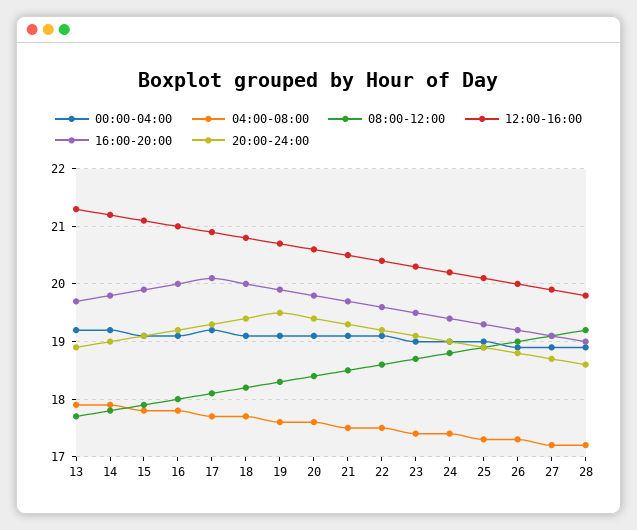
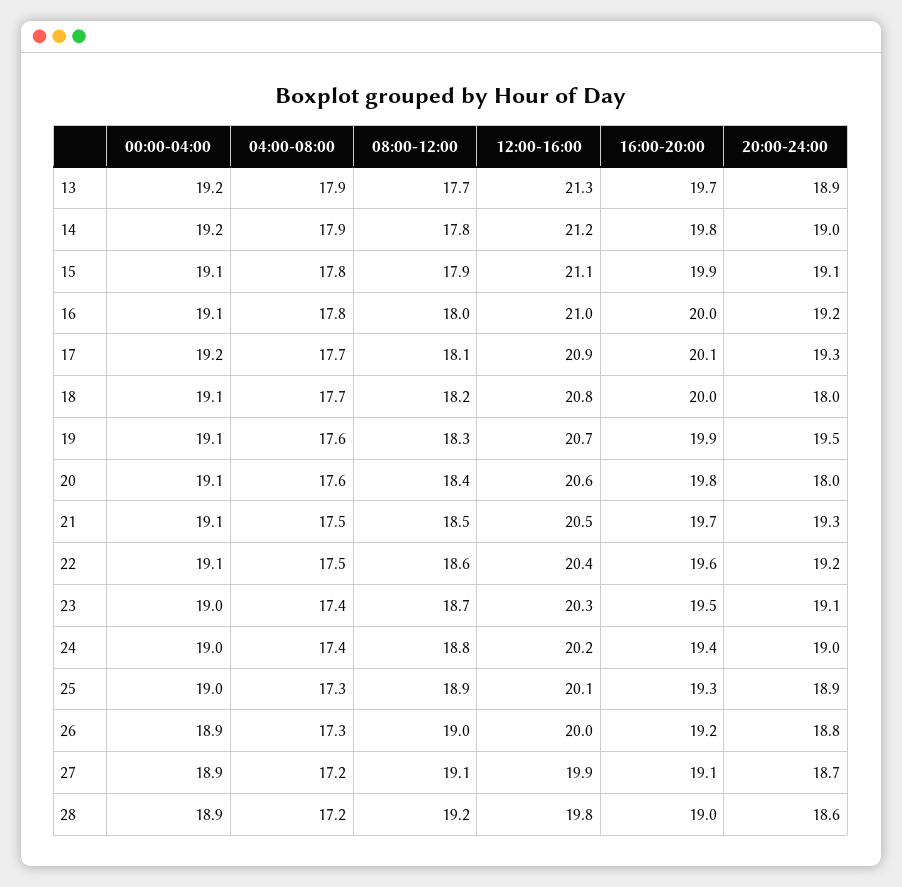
  {
    "00:00-04:00": {
      "13": 19.2,
      "14": 19.2,
      "15": 19.1,
      "16": 19.1,
      "17": 19.2,
      "18": 19.1,
      "19": 19.1,
      "20": 19.1,
      "21": 19.1,
      "22": 19.1,
      "23": 19,
      "24": 19,
      "25": 19,
      "26": 18.9,
      "27": 18.9,
      "28": 18.9
    },
    "04:00-08:00": {
      "13": 17.9,
      "14": 17.9,
      "15": 17.8,
      "16": 17.8,
      "17": 17.7,
      "18": 17.7,
      "19": 17.6,
      "20": 17.6,
      "21": 17.5,
      "22": 17.5,
      "23": 17.4,
      "24": 17.4,
      "25": 17.3,
      "26": 17.3,
      "27": 17.2,
      "28": 17.2
    },
    "08:00-12:00": {
      "13": 17.7,
      "14": 17.8,
      "15": 17.9,
      "16": 18,
      "17": 18.1,
      "18": 18.2,
      "19": 18.3,
      "20": 18.4,
      "21": 18.5,
      "22": 18.6,
      "23": 18.7,
      "24": 18.8,
      "25": 18.9,
      "26": 19,
      "27": 19.1,
      "28": 19.2
    },
    "12:00-16:00": {
      "13": 21.3,
      "14": 21.2,
      "15": 21.1,
      "16": 21,
      "17": 20.9,
      "18": 20.8,
      "19": 20.7,
      "20": 20.6,
      "21": 20.5,
      "22": 20.4,
      "23": 20.3,
      "24": 20.2,
      "25": 20.1,
      "26": 20,
      "27": 19.9,
      "28": 19.8
    },
    "16:00-20:00": {
      "13": 19.7,
      "14": 19.8,
      "15": 19.9,
      "16": 20,
      "17": 20.1,
      "18": 20,
      "19": 19.9,
      "20": 19.8,
      "21": 19.7,
      "22": 19.6,
      "23": 19.5,
      "24": 19.4,
      "25": 19.3,
      "26": 19.2,
      "27": 19.1,
      "28": 19
    },
    "20:00-24:00": {
      "13": 18.9,
      "14": 19,
      "15": 19.1,
      "16": 19.2,
      "17": 19.3,
-     "18": 19.5,
+     "18": 18,
      "19": 19.5,
-     "20": 19.5,
+     "20": 18,
      "21": 19.3,
      "22": 19.2,
      "23": 19.1,
      "24": 19,
      "25": 18.9,
      "26": 18.8,
      "27": 18.7,
      "28": 18.6
    }
  }

